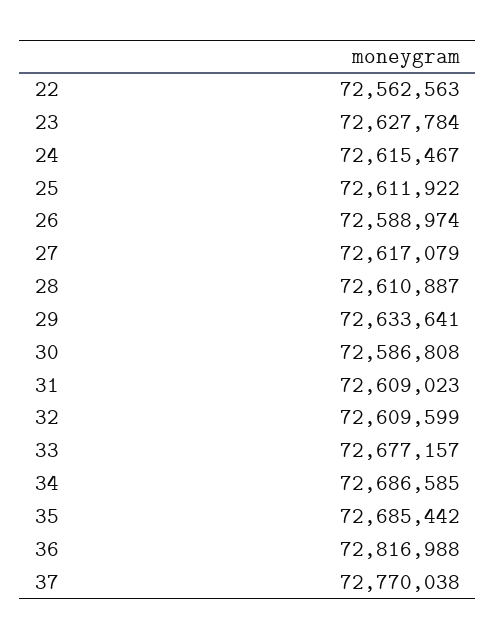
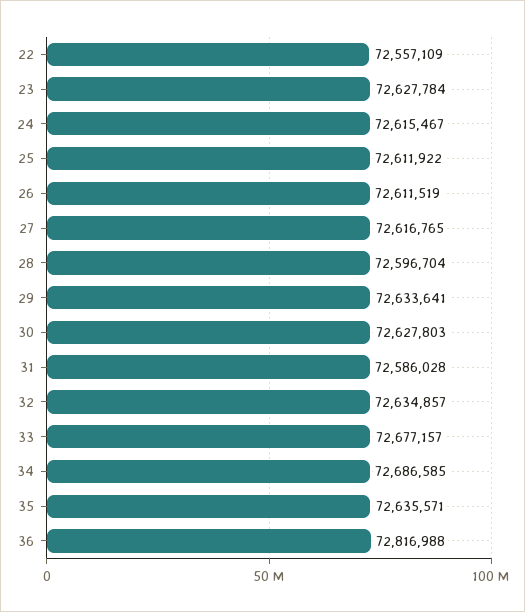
  {
-   "22": 72562563,
+   "22": 72557109,
    "23": 72627784,
    "24": 72615467,
    "25": 72611922,
-   "26": 72588974,
+   "26": 72611519,
-   "27": 72617079,
+   "27": 72616765,
-   "28": 72610887,
+   "28": 72596704,
    "29": 72633641,
-   "30": 72586808,
+   "30": 72627803,
-   "31": 72609023,
+   "31": 72586028,
-   "32": 72609599,
+   "32": 72634857,
    "33": 72677157,
    "34": 72686585,
-   "35": 72685442,
+   "35": 72635571,
-   "36": 72816988,
+   "36": 72816988
-   "37": 72770038
  }

